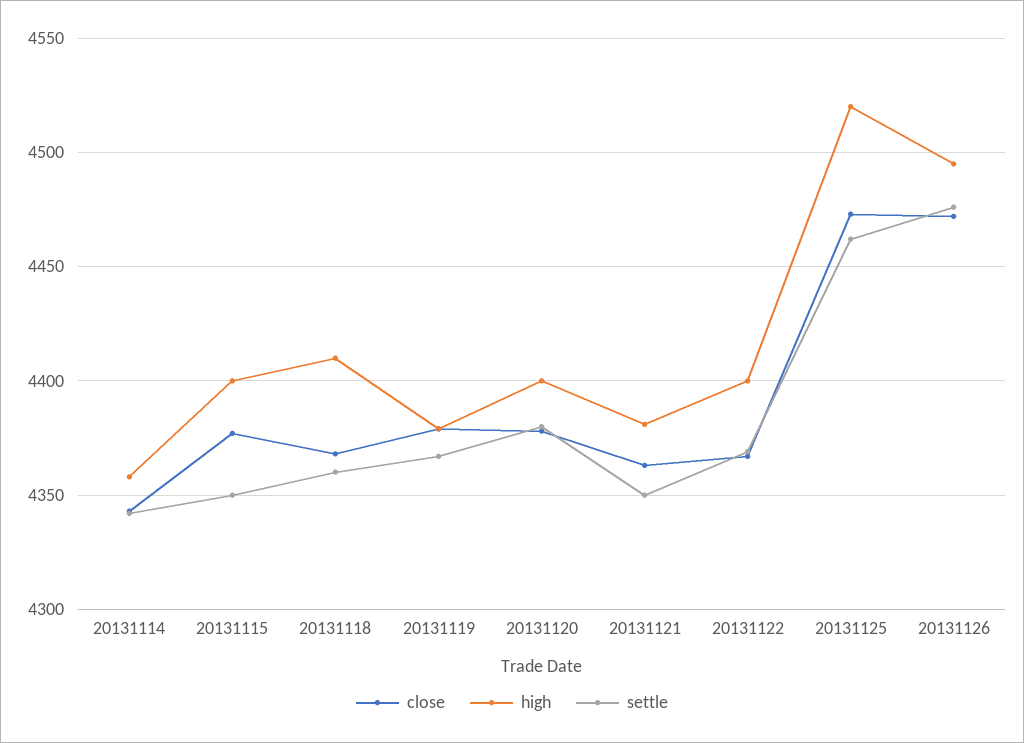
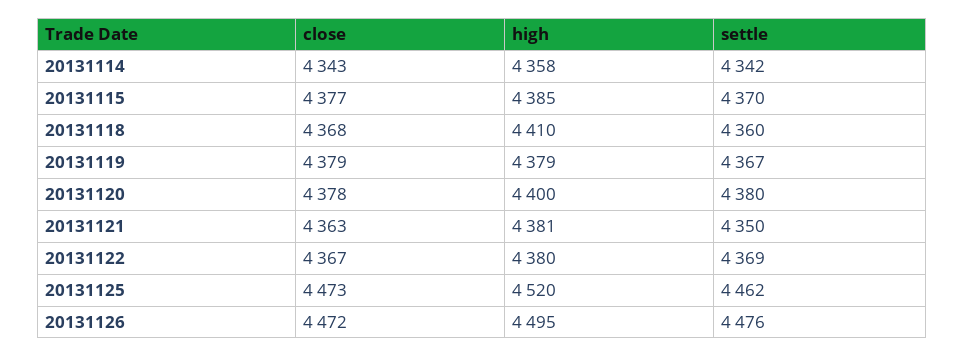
  {
    "close": {
      "20131114": 4343,
      "20131115": 4377,
      "20131118": 4368,
      "20131119": 4379,
      "20131120": 4378,
      "20131121": 4363,
      "20131122": 4367,
      "20131125": 4473,
      "20131126": 4472
    },
    "high": {
      "20131114": 4358,
-     "20131115": 4400,
+     "20131115": 4385,
      "20131118": 4410,
      "20131119": 4379,
      "20131120": 4400,
      "20131121": 4381,
-     "20131122": 4400,
+     "20131122": 4380,
      "20131125": 4520,
      "20131126": 4495
    },
    "settle": {
      "20131114": 4342,
-     "20131115": 4350,
+     "20131115": 4370,
      "20131118": 4360,
      "20131119": 4367,
      "20131120": 4380,
      "20131121": 4350,
      "20131122": 4369,
      "20131125": 4462,
      "20131126": 4476
    }
  }

